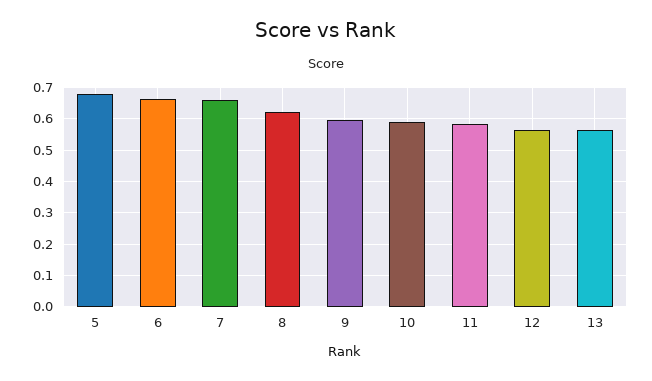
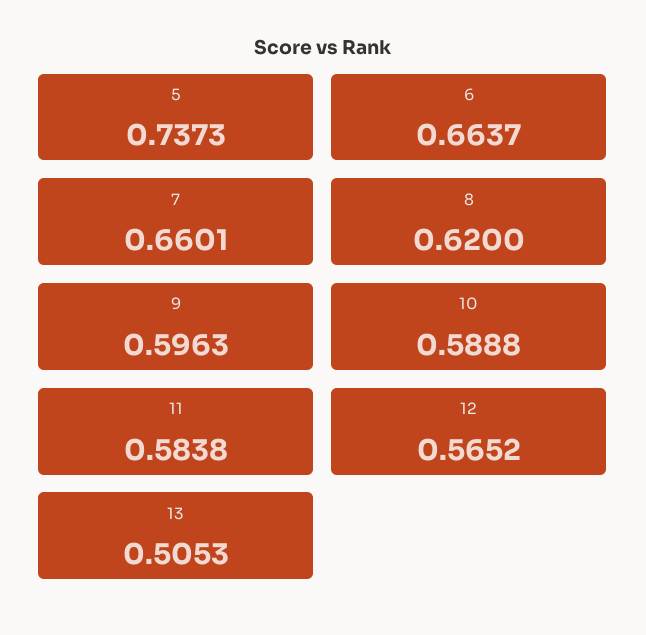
  {
-   "5": 0.68,
+   "5": 0.7373,
    "6": 0.6637,
    "7": 0.6601,
    "8": 0.62,
    "9": 0.5963,
    "10": 0.5888,
    "11": 0.5838,
    "12": 0.5652,
-   "13": 0.56
+   "13": 0.5053
  }

